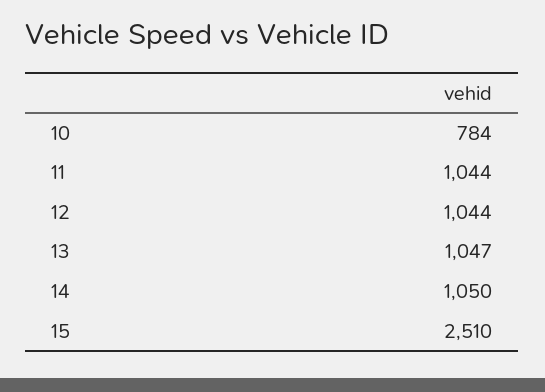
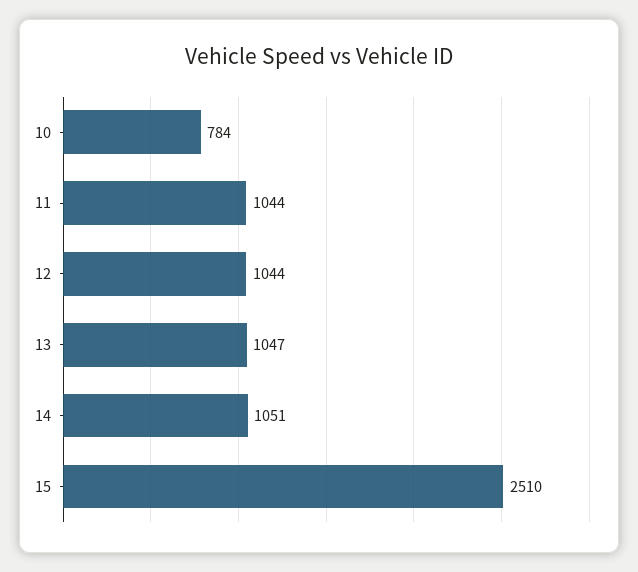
  {
    "10": 784,
    "11": 1044,
    "12": 1044,
    "13": 1047,
-   "14": 1050,
+   "14": 1051,
    "15": 2510
  }

